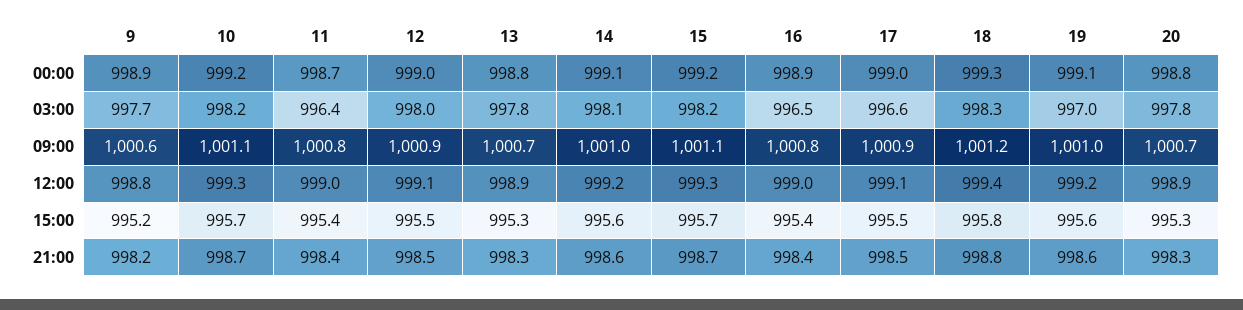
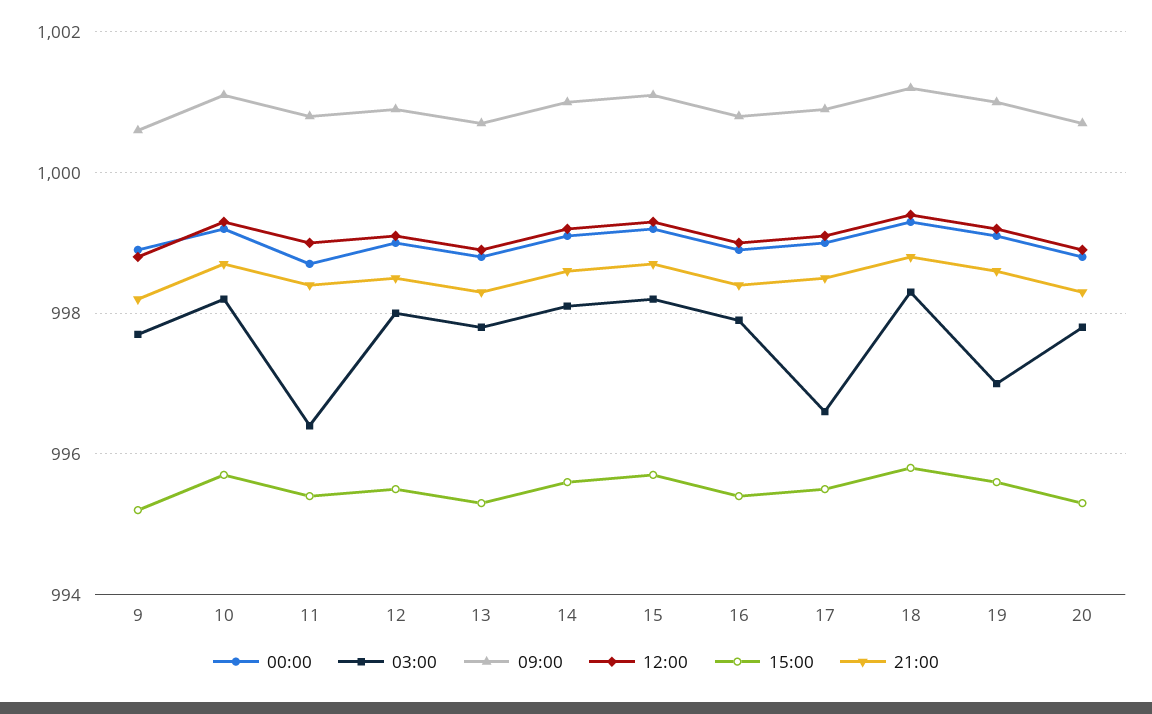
  {
    "00:00": {
      "9": 998.9,
      "10": 999.2,
      "11": 998.7,
      "12": 999,
      "13": 998.8,
      "14": 999.1,
      "15": 999.2,
      "16": 998.9,
      "17": 999,
      "18": 999.3,
      "19": 999.1,
      "20": 998.8
    },
    "03:00": {
      "9": 997.7,
      "10": 998.2,
      "11": 996.4,
      "12": 998,
      "13": 997.8,
      "14": 998.1,
      "15": 998.2,
-     "16": 996.5,
+     "16": 998,
      "17": 996.6,
      "18": 998.3,
      "19": 997,
      "20": 997.8
    },
    "09:00": {
      "9": 1000.6,
      "10": 1001.1,
      "11": 1000.8,
      "12": 1000.9,
      "13": 1000.7,
      "14": 1001,
      "15": 1001.1,
      "16": 1000.8,
      "17": 1000.9,
      "18": 1001.2,
      "19": 1001,
      "20": 1000.7
    },
    "12:00": {
      "9": 998.8,
      "10": 999.3,
      "11": 999,
      "12": 999.1,
      "13": 998.9,
      "14": 999.2,
      "15": 999.3,
      "16": 999,
      "17": 999.1,
      "18": 999.4,
      "19": 999.2,
      "20": 998.9
    },
    "15:00": {
      "9": 995.2,
      "10": 995.7,
      "11": 995.4,
      "12": 995.5,
      "13": 995.3,
      "14": 995.6,
      "15": 995.7,
      "16": 995.4,
      "17": 995.5,
      "18": 995.8,
      "19": 995.6,
      "20": 995.3
    },
    "21:00": {
      "9": 998.2,
      "10": 998.7,
      "11": 998.4,
      "12": 998.5,
      "13": 998.3,
      "14": 998.6,
      "15": 998.7,
      "16": 998.4,
      "17": 998.5,
      "18": 998.8,
      "19": 998.6,
      "20": 998.3
    }
  }

